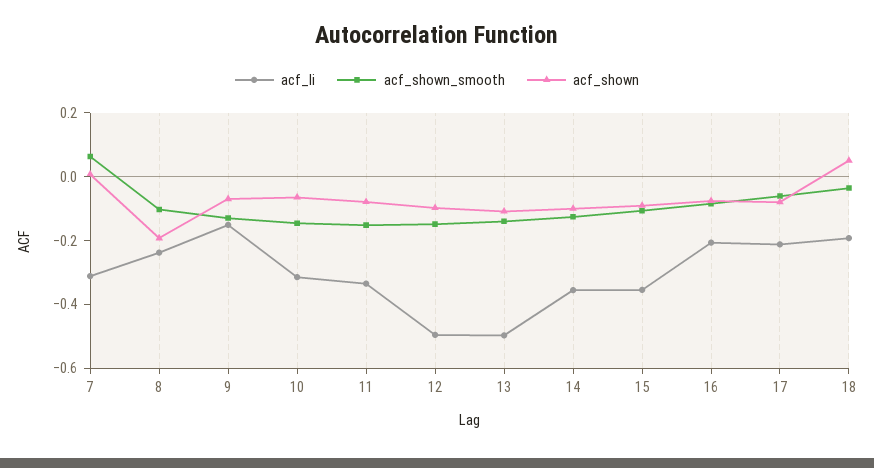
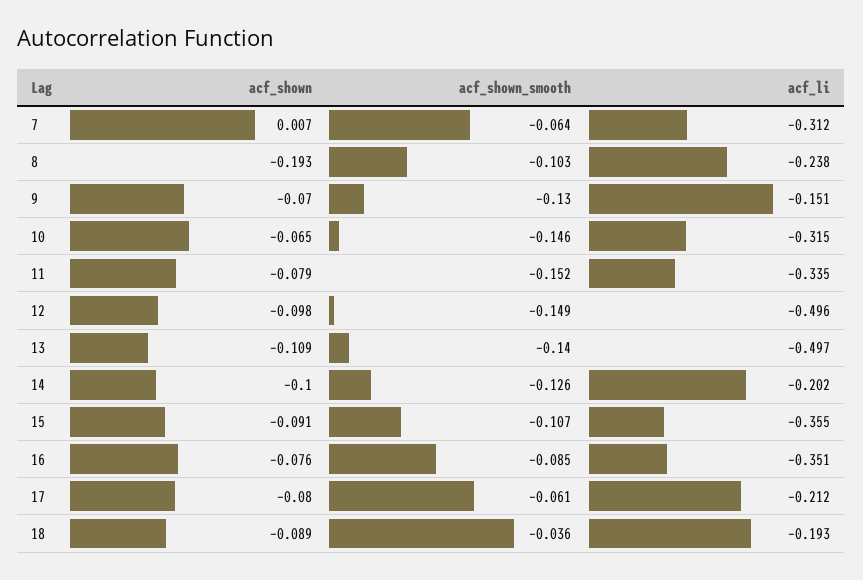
  {
    "acf_li": {
      "7": -0.312,
      "8": -0.238,
      "9": -0.151,
      "10": -0.315,
      "11": -0.335,
      "12": -0.496,
      "13": -0.497,
-     "14": -0.35,
+     "14": -0.202,
      "15": -0.355,
-     "16": -0.2,
+     "16": -0.351,
      "17": -0.212,
      "18": -0.193
    },
    "acf_shown_smooth": {
-     "7": 0.05,
+     "7": -0.064,
      "8": -0.103,
      "9": -0.13,
      "10": -0.146,
      "11": -0.152,
      "12": -0.149,
      "13": -0.14,
      "14": -0.126,
      "15": -0.107,
      "16": -0.085,
      "17": -0.061,
      "18": -0.036
    },
    "acf_shown": {
      "7": 0.007,
      "8": -0.193,
      "9": -0.07,
      "10": -0.065,
      "11": -0.079,
      "12": -0.098,
      "13": -0.109,
      "14": -0.1,
      "15": -0.091,
      "16": -0.076,
      "17": -0.08,
-     "18": 0.05
+     "18": -0.089
    }
  }

